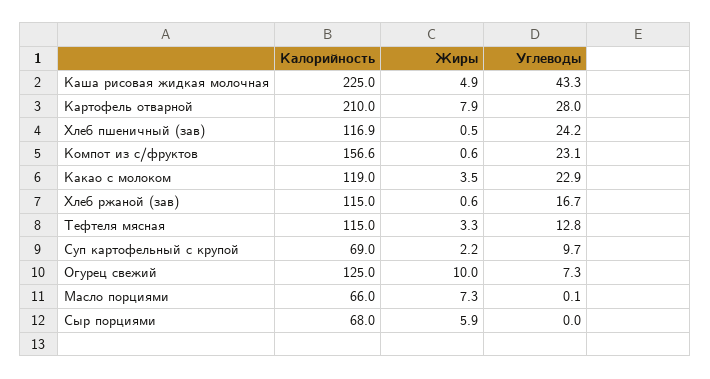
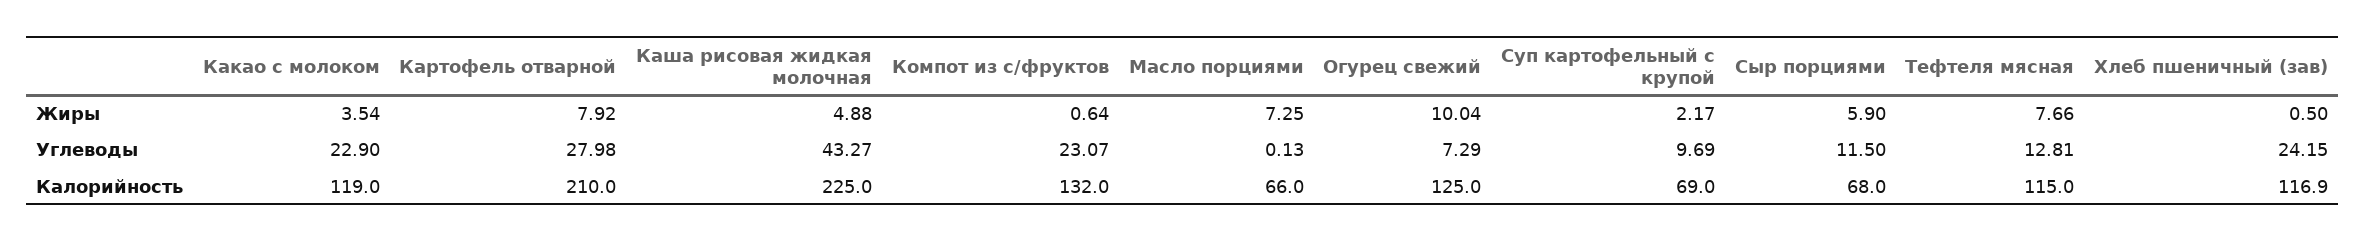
  {
    "Калорийность": {
      "Каша рисовая жидкая молочная": 225,
      "Картофель отварной": 210,
      "Хлеб пшеничный (зав)": 116.9,
-     "Компот из с/фруктов": 156.6,
+     "Компот из с/фруктов": 132,
      "Какао с молоком": 119,
-     "Хлеб ржаной (зав)": 115,
      "Тефтеля мясная": 115,
      "Суп картофельный с крупой": 69,
      "Огурец свежий": 125,
      "Масло порциями": 66,
      "Сыр порциями": 68
    },
    "Жиры": {
      "Каша рисовая жидкая молочная": 4.88,
      "Картофель отварной": 7.92,
      "Хлеб пшеничный (зав)": 0.5,
      "Компот из с/фруктов": 0.64,
      "Какао с молоком": 3.54,
-     "Хлеб ржаной (зав)": 0.6,
-     "Тефтеля мясная": 3.3,
+     "Тефтеля мясная": 7.66,
      "Суп картофельный с крупой": 2.17,
      "Огурец свежий": 10.04,
      "Масло порциями": 7.25,
      "Сыр порциями": 5.9
    },
    "Углеводы": {
      "Каша рисовая жидкая молочная": 43.27,
      "Картофель отварной": 27.98,
      "Хлеб пшеничный (зав)": 24.15,
      "Компот из с/фруктов": 23.07,
      "Какао с молоком": 22.9,
-     "Хлеб ржаной (зав)": 16.7,
      "Тефтеля мясная": 12.81,
      "Суп картофельный с крупой": 9.69,
      "Огурец свежий": 7.29,
      "Масло порциями": 0.13,
-     "Сыр порциями": 0
+     "Сыр порциями": 11.5
    }
  }

